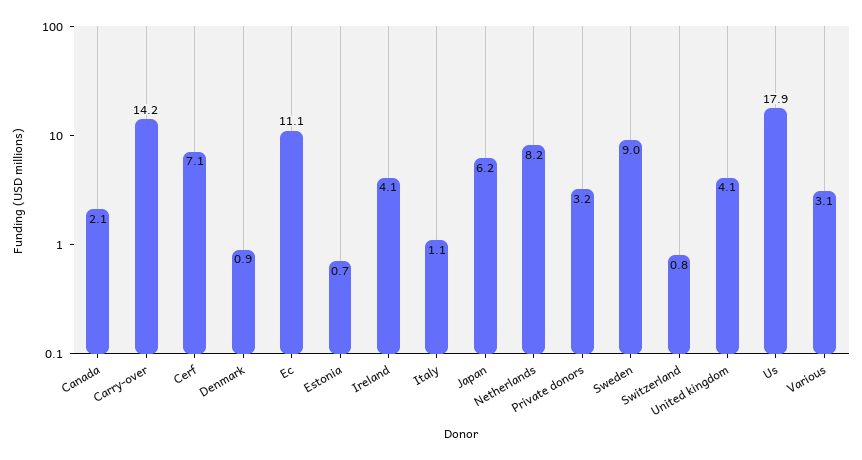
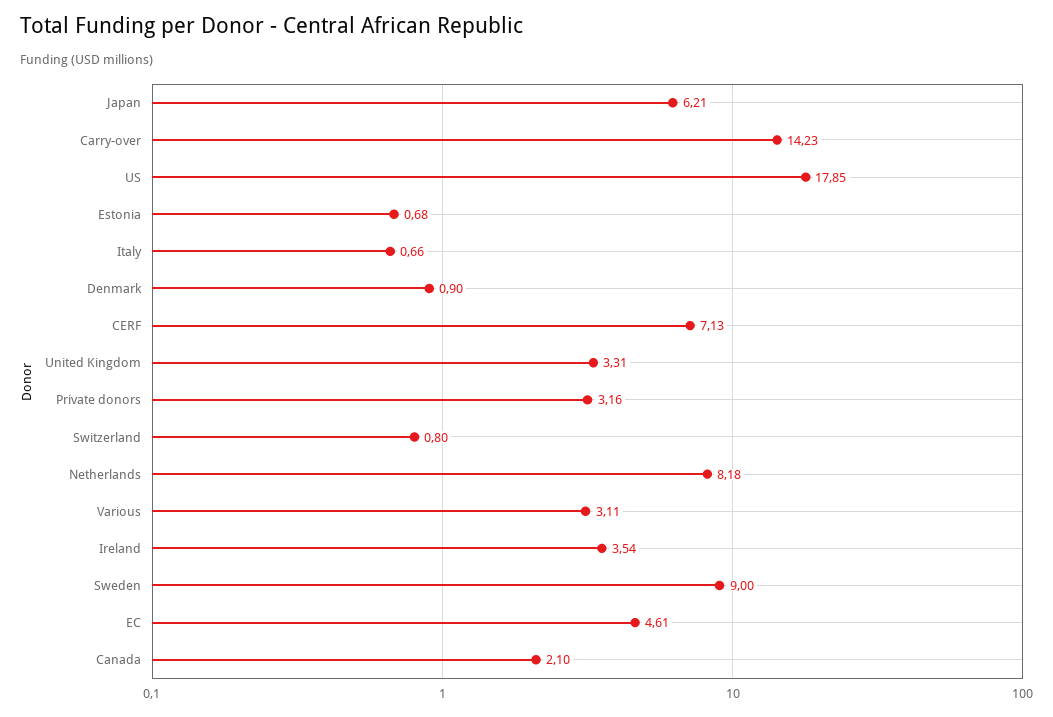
  {
    "Canada": 2.1,
    "Carry-over": 14.23,
    "Cerf": 7.13,
    "Denmark": 0.9,
-   "Ec": 11.1,
+   "Ec": 4.61,
    "Estonia": 0.68,
-   "Ireland": 4.1,
+   "Ireland": 3.54,
-   "Italy": 1.1,
+   "Italy": 0.66,
    "Japan": 6.21,
    "Netherlands": 8.18,
    "Private donors": 3.16,
    "Sweden": 9,
    "Switzerland": 0.8,
-   "United kingdom": 4.1,
+   "United kingdom": 3.31,
    "Us": 17.85,
    "Various": 3.11
  }

